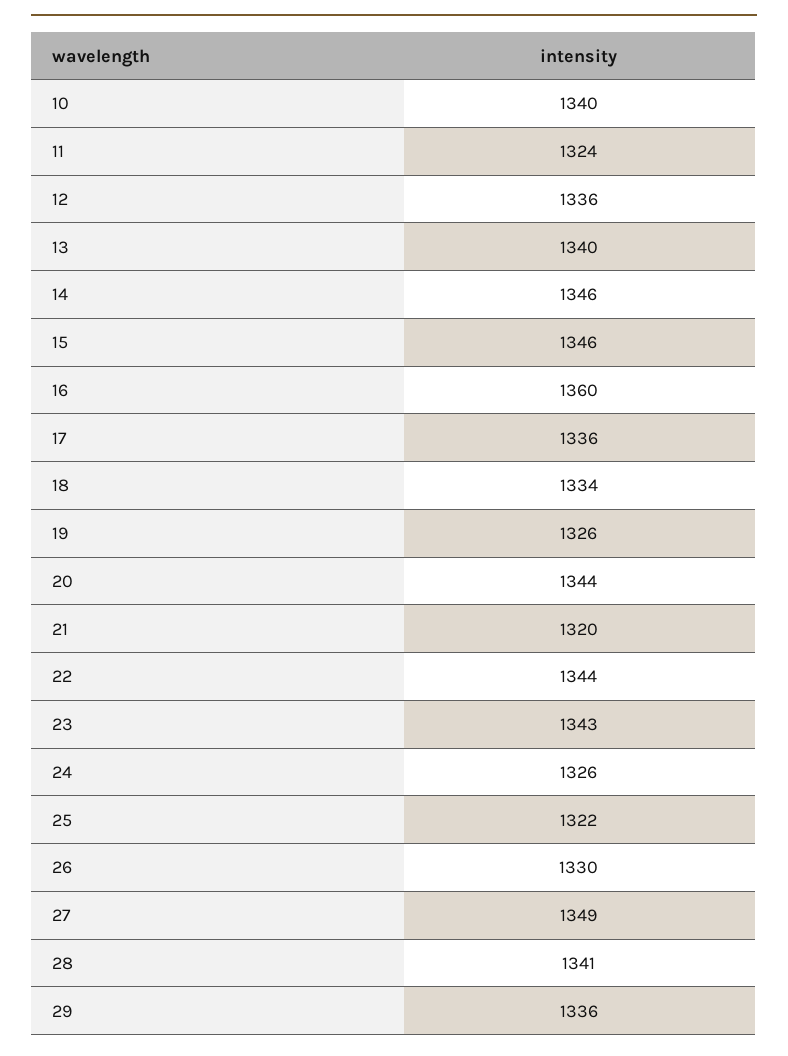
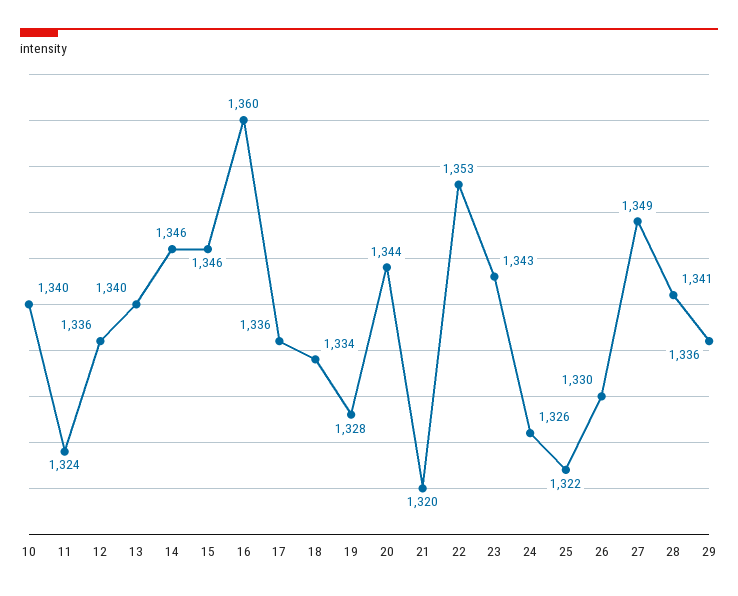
  {
    "10": 1340,
    "11": 1324,
    "12": 1336,
    "13": 1340,
    "14": 1346,
    "15": 1346,
    "16": 1360,
    "17": 1336,
    "18": 1334,
-   "19": 1326,
+   "19": 1328,
    "20": 1344,
    "21": 1320,
-   "22": 1344,
+   "22": 1353,
    "23": 1343,
    "24": 1326,
    "25": 1322,
    "26": 1330,
    "27": 1349,
    "28": 1341,
    "29": 1336
  }

